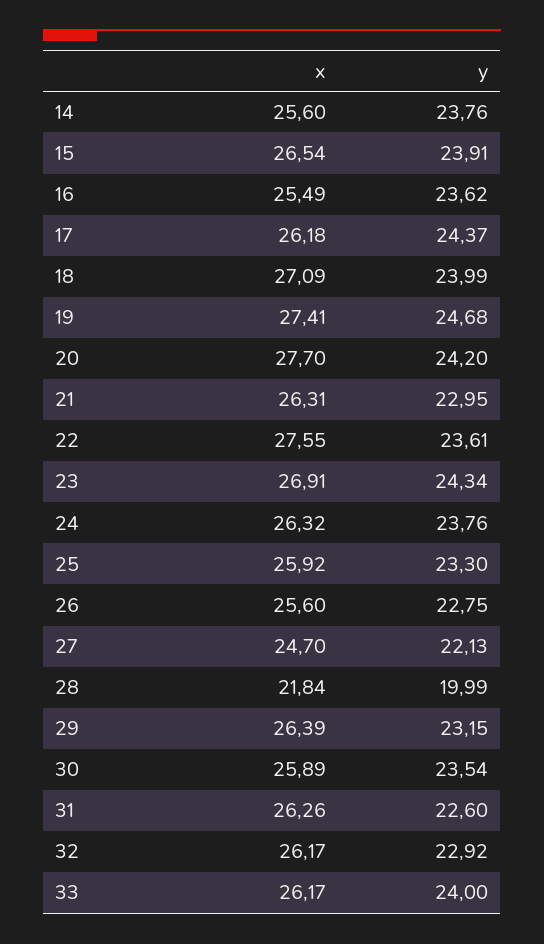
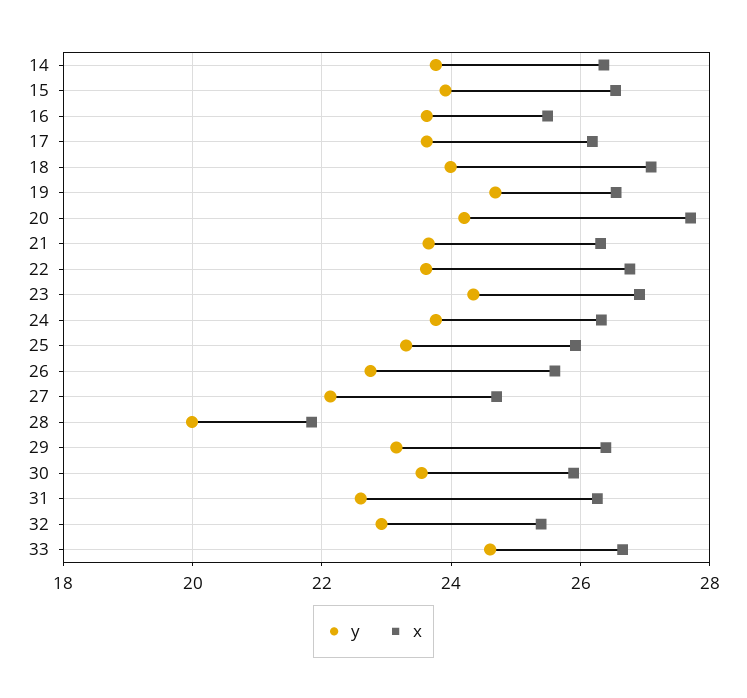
  {
    "x": {
-     "14": 25.6,
+     "14": 26.4,
      "15": 26.54,
      "16": 25.49,
      "17": 26.18,
      "18": 27.09,
-     "19": 27.41,
+     "19": 26.6,
      "20": 27.7,
      "21": 26.31,
-     "22": 27.55,
+     "22": 26.8,
      "23": 26.91,
      "24": 26.32,
      "25": 25.92,
      "26": 25.6,
      "27": 24.7,
      "28": 21.84,
      "29": 26.39,
      "30": 25.89,
      "31": 26.26,
-     "32": 26.17,
+     "32": 25.4,
-     "33": 26.17
+     "33": 26.6
    },
    "y": {
      "14": 23.76,
      "15": 23.91,
      "16": 23.62,
-     "17": 24.37,
+     "17": 23.6,
      "18": 23.99,
      "19": 24.68,
      "20": 24.2,
-     "21": 22.95,
+     "21": 23.6,
      "22": 23.61,
      "23": 24.34,
      "24": 23.76,
      "25": 23.3,
      "26": 22.75,
      "27": 22.13,
      "28": 19.99,
      "29": 23.15,
      "30": 23.54,
      "31": 22.6,
      "32": 22.92,
-     "33": 24
+     "33": 24.6
    }
  }

